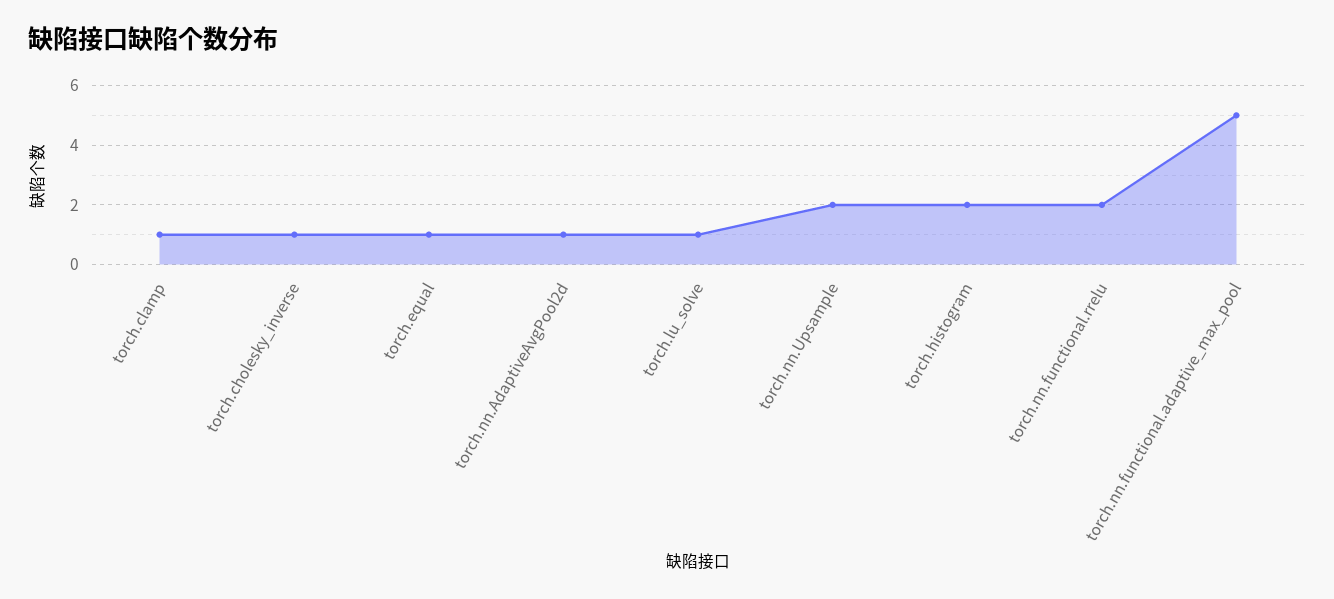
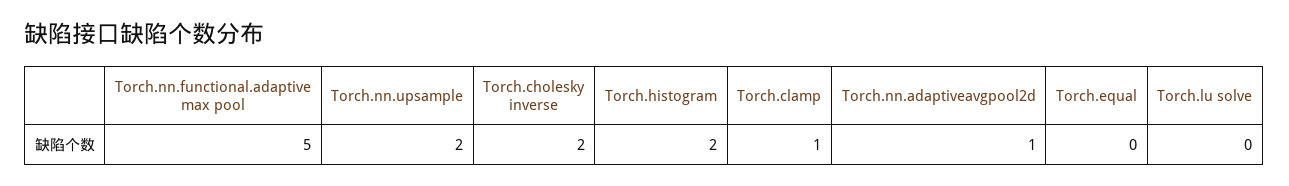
  {
    "torch.clamp": 1,
-   "torch.cholesky_inverse": 1,
+   "torch.cholesky_inverse": 2,
-   "torch.equal": 1,
+   "torch.equal": 0,
    "torch.nn.AdaptiveAvgPool2d": 1,
-   "torch.lu_solve": 1,
+   "torch.lu_solve": 0,
    "torch.nn.Upsample": 2,
    "torch.histogram": 2,
-   "torch.nn.functional.rrelu": 2,
    "torch.nn.functional.adaptive_max_pool": 5
  }

